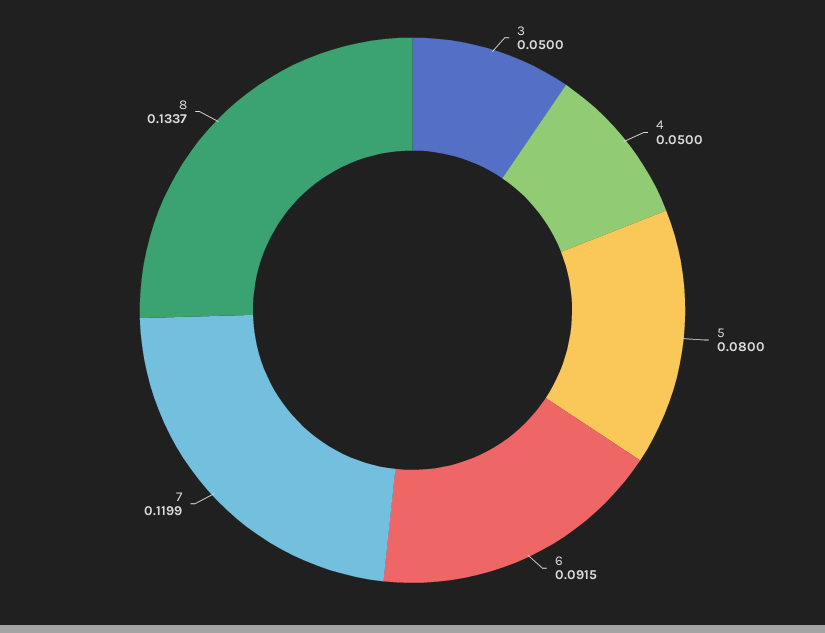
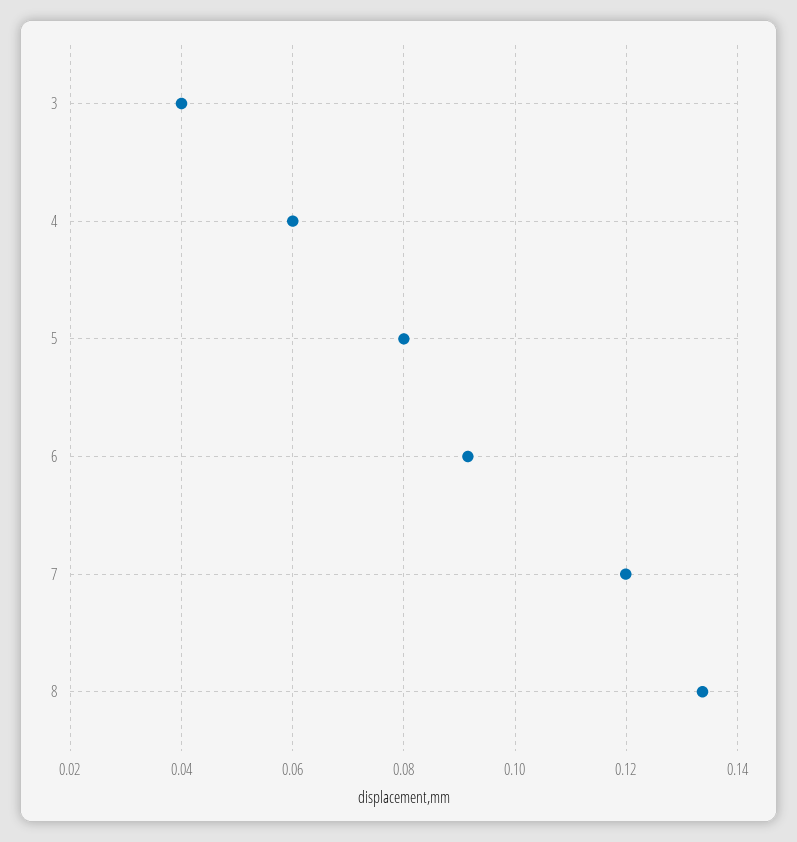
  {
-   "3": 0.05,
+   "3": 0.04,
-   "4": 0.05,
+   "4": 0.06,
    "5": 0.08,
    "6": 0.0915,
    "7": 0.1199,
    "8": 0.1337
  }

